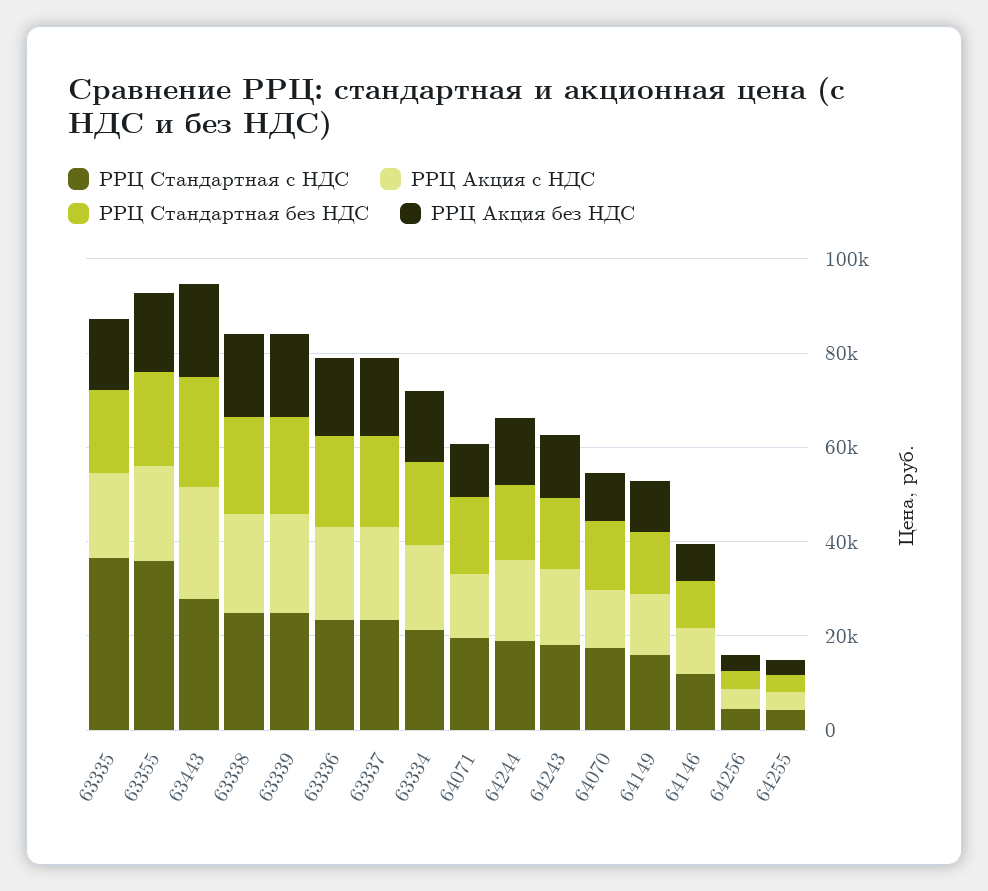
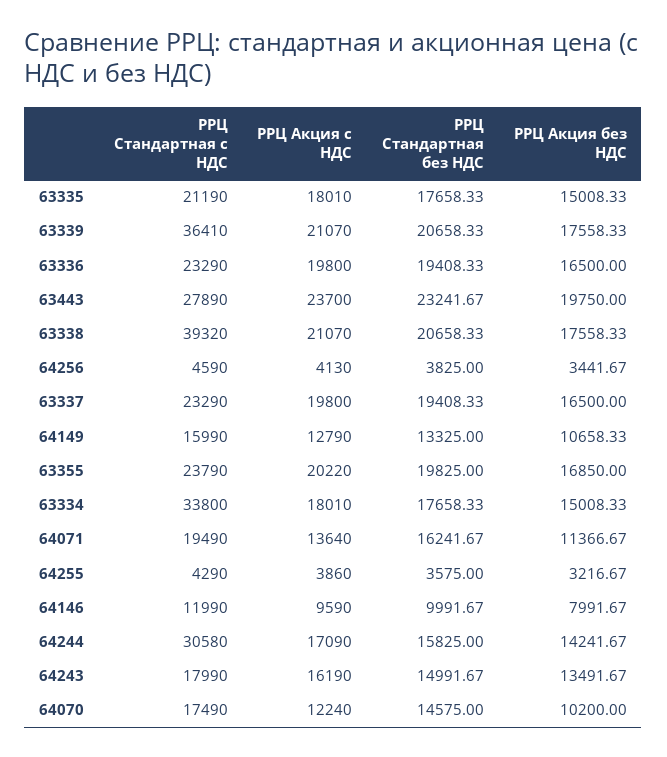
  {
    "РРЦ Стандартная с НДС": {
-     "63335": 35000,
+     "63335": 21190,
-     "63355": 35000,
+     "63355": 23790,
      "63443": 27890,
-     "63338": 25000,
+     "63338": 39320,
-     "63339": 25000,
+     "63339": 36410,
      "63336": 23290,
      "63337": 23290,
-     "63334": 20000,
+     "63334": 33800,
      "64071": 19490,
-     "64244": 20000,
+     "64244": 30580,
      "64243": 17990,
      "64070": 17490,
      "64149": 15990,
      "64146": 11990,
      "64256": 4590,
      "64255": 4290
    },
    "РРЦ Акция с НДС": {
      "63335": 18010,
      "63355": 20220,
      "63443": 23700,
      "63338": 21070,
      "63339": 21070,
      "63336": 19800,
      "63337": 19800,
      "63334": 18010,
      "64071": 13640,
      "64244": 17090,
      "64243": 16190,
      "64070": 12240,
      "64149": 12790,
      "64146": 9590,
      "64256": 4130,
      "64255": 3860
    },
    "РРЦ Стандартная без НДС": {
      "63335": 17658.33,
      "63355": 19825,
      "63443": 23241.67,
      "63338": 20658.33,
      "63339": 20658.33,
      "63336": 19408.33,
      "63337": 19408.33,
      "63334": 17658.33,
      "64071": 16241.67,
      "64244": 15825,
      "64243": 14991.67,
      "64070": 14575,
      "64149": 13325,
      "64146": 9991.67,
      "64256": 3825,
      "64255": 3575
    },
    "РРЦ Акция без НДС": {
      "63335": 15008.33,
      "63355": 16850,
      "63443": 19750,
      "63338": 17558.33,
      "63339": 17558.33,
      "63336": 16500,
      "63337": 16500,
      "63334": 15008.33,
      "64071": 11366.67,
      "64244": 14241.67,
      "64243": 13491.67,
      "64070": 10200,
      "64149": 10658.33,
      "64146": 7991.67,
      "64256": 3441.67,
      "64255": 3216.67
    }
  }

